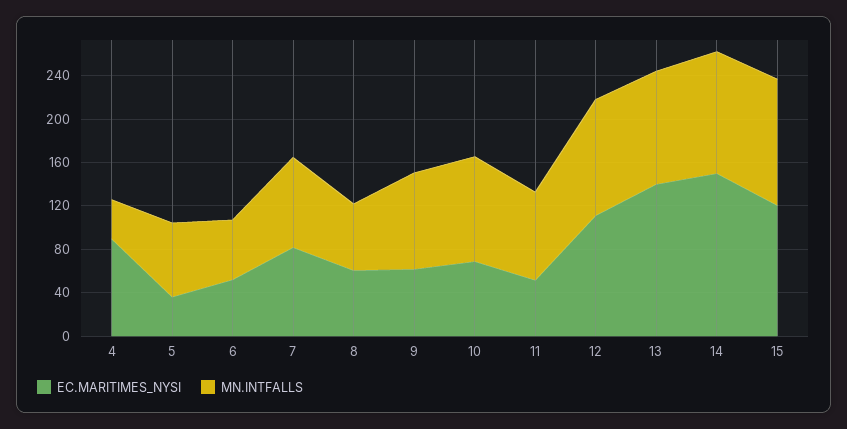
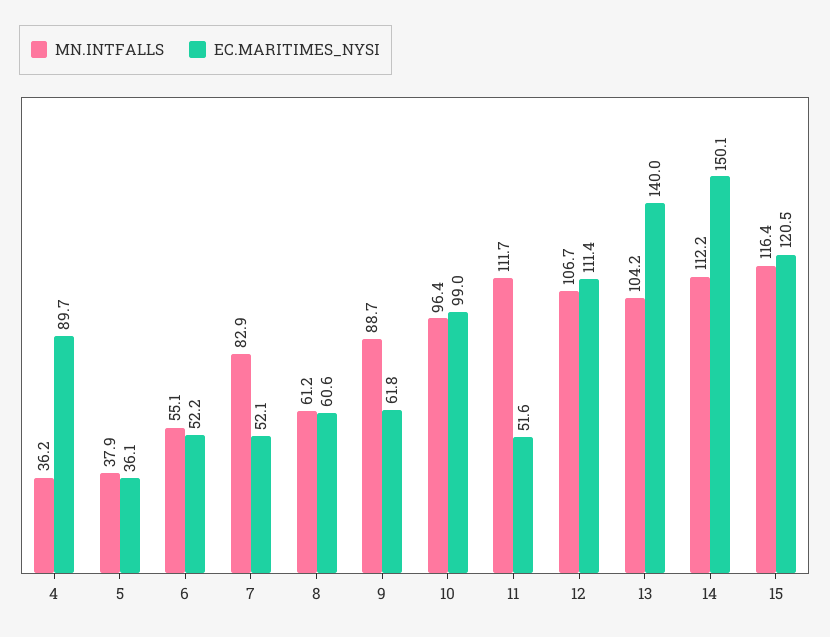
  {
    "EC.MARITIMES_NYSI": {
      "4": 89.7,
      "5": 36.1,
      "6": 52.2,
-     "7": 80,
+     "7": 52.1,
      "8": 60.6,
      "9": 61.8,
-     "10": 70,
+     "10": 99,
      "11": 51.6,
      "12": 111.4,
      "13": 140,
      "14": 150.1,
      "15": 120.5
    },
    "MN.INTFALLS": {
      "4": 36.2,
-     "5": 70,
+     "5": 37.9,
      "6": 55.1,
      "7": 82.9,
      "8": 61.2,
      "9": 88.7,
      "10": 96.4,
-     "11": 80,
+     "11": 111.7,
      "12": 106.7,
      "13": 104.2,
      "14": 112.2,
      "15": 116.4
    }
  }

